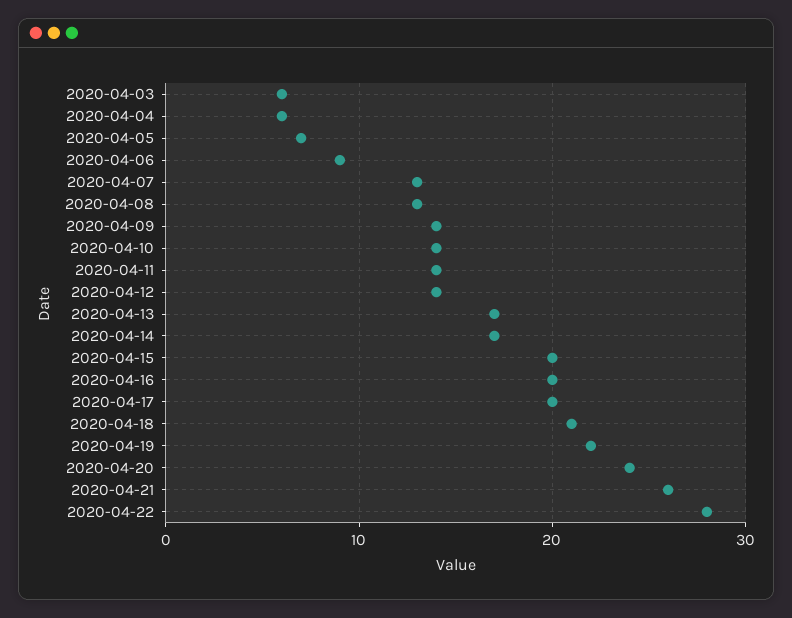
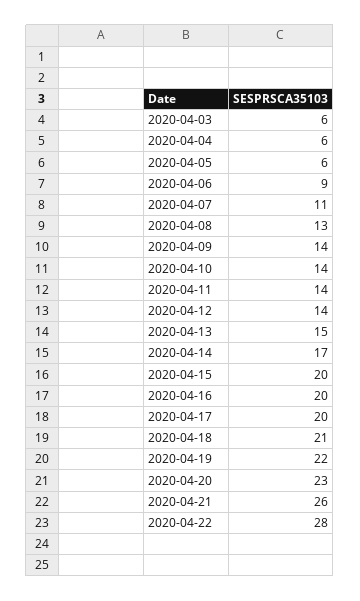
  {
    "2020-04-03": 6,
    "2020-04-04": 6,
-   "2020-04-05": 7,
+   "2020-04-05": 6,
    "2020-04-06": 9,
-   "2020-04-07": 13,
+   "2020-04-07": 11,
    "2020-04-08": 13,
    "2020-04-09": 14,
    "2020-04-10": 14,
    "2020-04-11": 14,
    "2020-04-12": 14,
-   "2020-04-13": 17,
+   "2020-04-13": 15,
    "2020-04-14": 17,
    "2020-04-15": 20,
    "2020-04-16": 20,
    "2020-04-17": 20,
    "2020-04-18": 21,
    "2020-04-19": 22,
-   "2020-04-20": 24,
+   "2020-04-20": 23,
    "2020-04-21": 26,
    "2020-04-22": 28
  }

